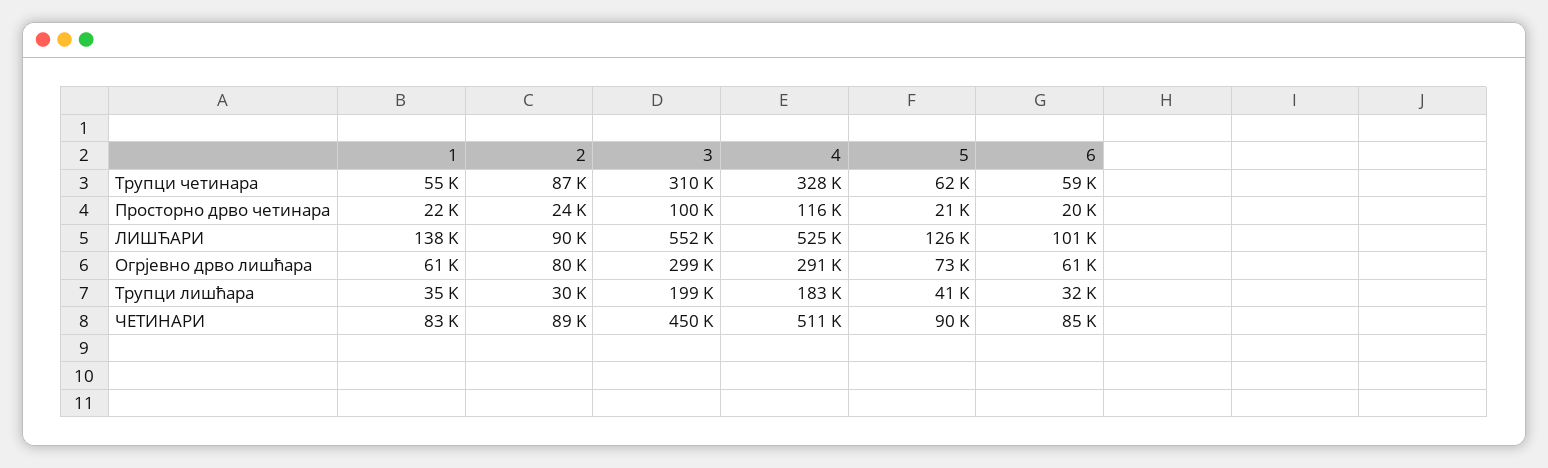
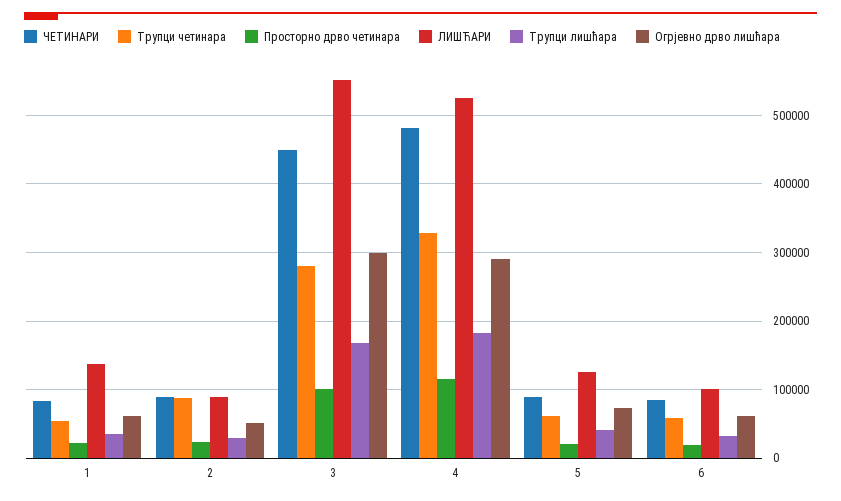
  {
    "Трупци четинара": {
      "1": 55000,
      "2": 87000,
-     "3": 310000,
+     "3": 280000,
      "4": 328000,
      "5": 62000,
      "6": 59000
    },
    "Просторно дрво четинара": {
      "1": 22000,
      "2": 24000,
      "3": 100000,
      "4": 116000,
      "5": 21000,
      "6": 20000
    },
    "ЛИШЋАРИ": {
      "1": 138000,
      "2": 90000,
      "3": 552000,
      "4": 525000,
      "5": 126000,
      "6": 101000
    },
    "Огрјевно дрво лишћара": {
      "1": 61000,
-     "2": 80000,
+     "2": 50000,
      "3": 299000,
      "4": 291000,
      "5": 73000,
      "6": 61000
    },
    "Трупци лишћара": {
      "1": 35000,
      "2": 30000,
-     "3": 199000,
+     "3": 170000,
      "4": 183000,
      "5": 41000,
      "6": 32000
    },
    "ЧЕТИНАРИ": {
      "1": 83000,
      "2": 89000,
      "3": 450000,
-     "4": 511000,
+     "4": 480000,
      "5": 90000,
      "6": 85000
    }
  }

